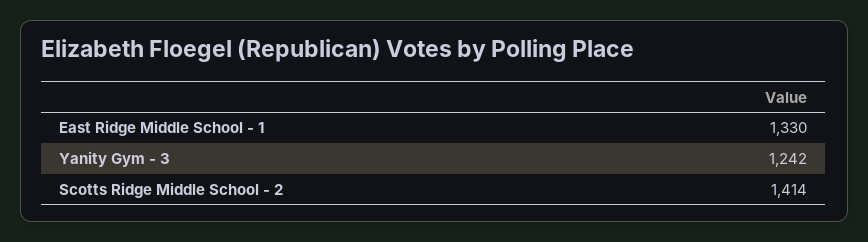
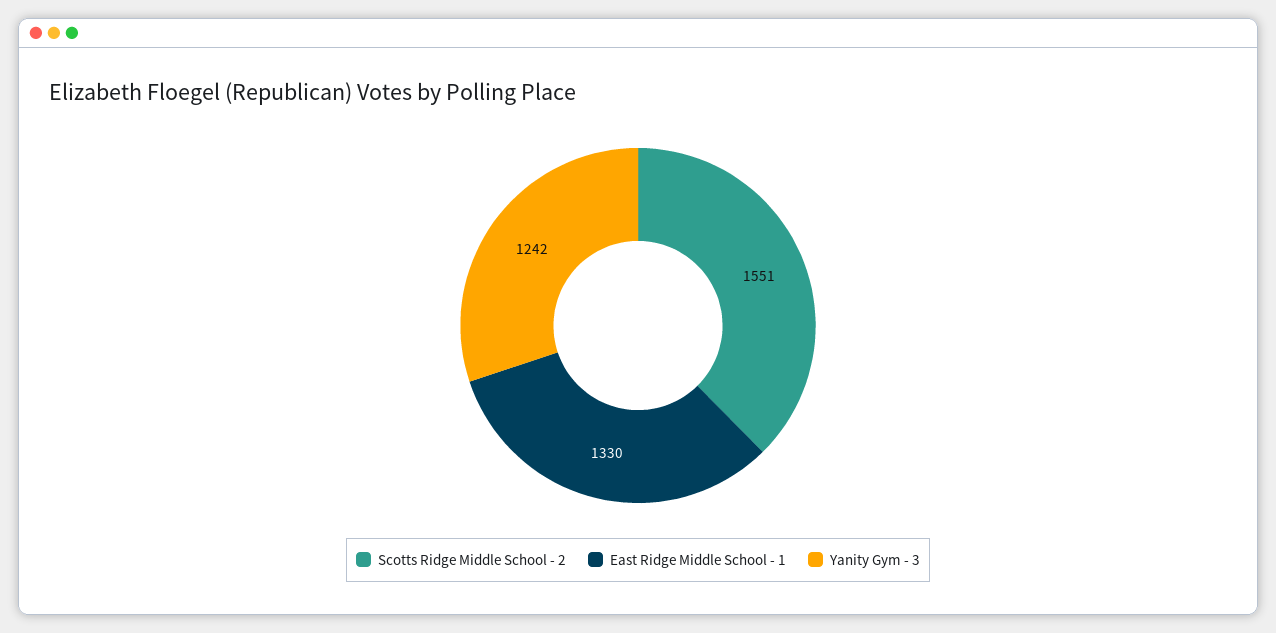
  {
    "East Ridge Middle School - 1": 1330,
    "Yanity Gym - 3": 1242,
-   "Scotts Ridge Middle School - 2": 1414
+   "Scotts Ridge Middle School - 2": 1551
  }

